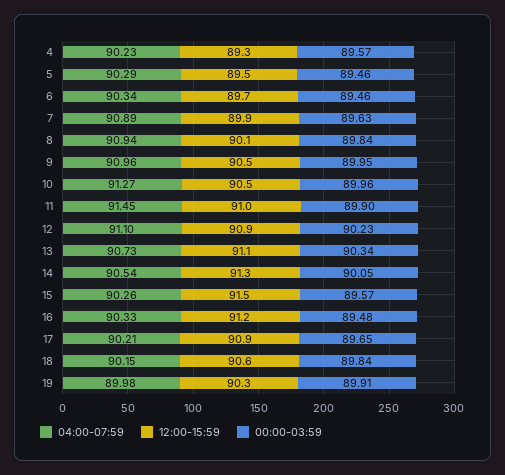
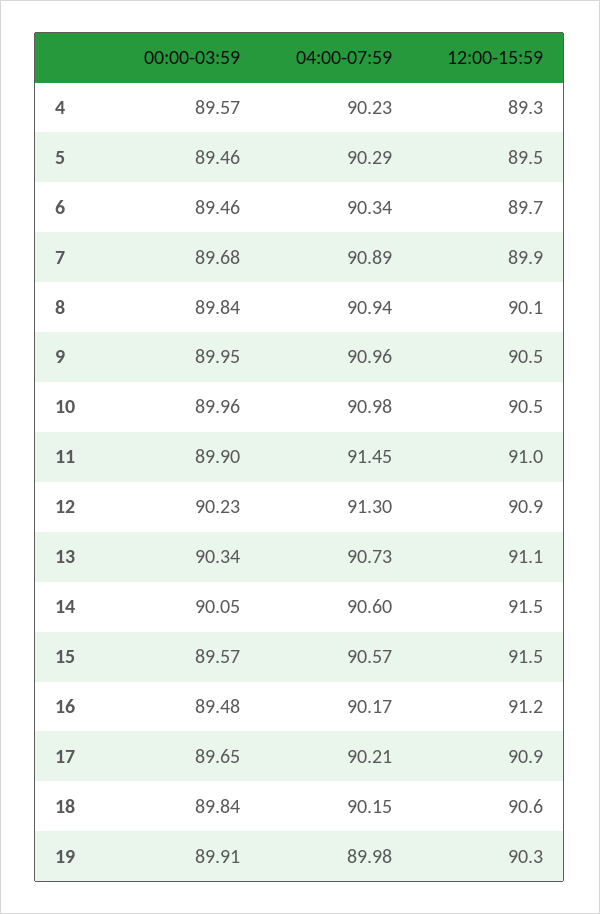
  {
    "04:00-07:59": {
      "4": 90.23,
      "5": 90.29,
      "6": 90.34,
      "7": 90.89,
      "8": 90.94,
      "9": 90.96,
-     "10": 91.27,
+     "10": 90.98,
      "11": 91.45,
-     "12": 91.1,
+     "12": 91.3,
      "13": 90.73,
-     "14": 90.54,
+     "14": 90.6,
-     "15": 90.26,
+     "15": 90.57,
-     "16": 90.33,
+     "16": 90.17,
      "17": 90.21,
      "18": 90.15,
      "19": 89.98
    },
    "12:00-15:59": {
      "4": 89.3,
      "5": 89.5,
      "6": 89.7,
      "7": 89.9,
      "8": 90.1,
      "9": 90.5,
      "10": 90.5,
      "11": 91,
      "12": 90.9,
      "13": 91.1,
-     "14": 91.3,
+     "14": 91.5,
      "15": 91.5,
      "16": 91.2,
      "17": 90.9,
      "18": 90.6,
      "19": 90.3
    },
    "00:00-03:59": {
      "4": 89.57,
      "5": 89.46,
      "6": 89.46,
-     "7": 89.63,
+     "7": 89.68,
      "8": 89.84,
      "9": 89.95,
      "10": 89.96,
      "11": 89.9,
      "12": 90.23,
      "13": 90.34,
      "14": 90.05,
      "15": 89.57,
      "16": 89.48,
      "17": 89.65,
      "18": 89.84,
      "19": 89.91
    }
  }

